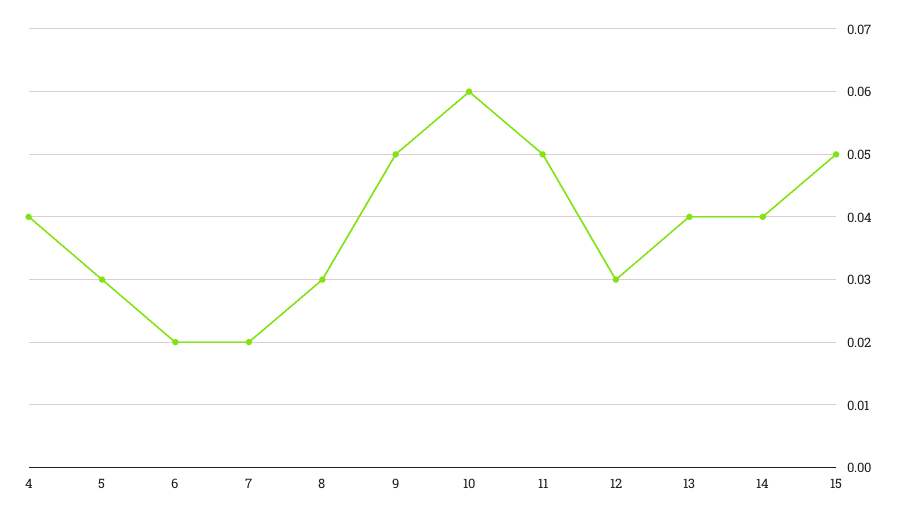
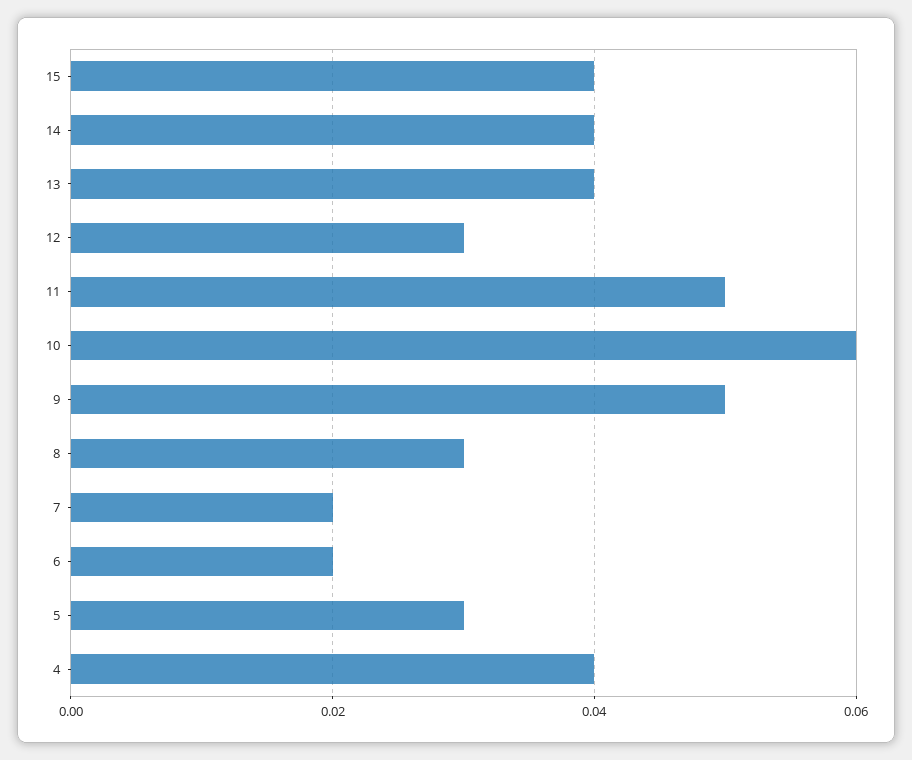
  {
    "4": 0.04,
    "5": 0.03,
    "6": 0.02,
    "7": 0.02,
    "8": 0.03,
    "9": 0.05,
    "10": 0.06,
    "11": 0.05,
    "12": 0.03,
    "13": 0.04,
    "14": 0.04,
-   "15": 0.05
+   "15": 0.04
  }

